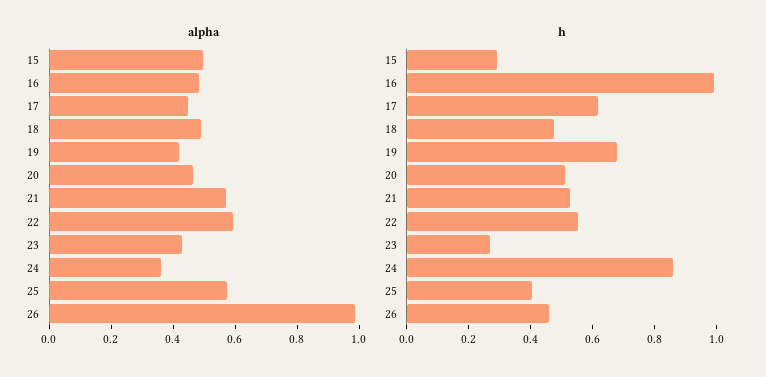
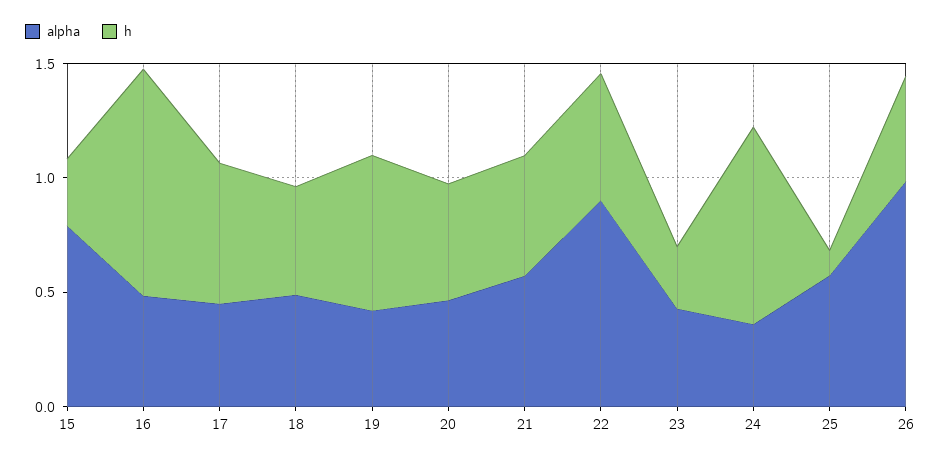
  {
    "alpha": {
-     "15": 0.5,
+     "15": 0.8,
      "16": 0.5,
      "17": 0.45,
      "18": 0.5,
      "19": 0.4,
      "20": 0.45,
      "21": 0.55,
-     "22": 0.6,
+     "22": 0.9,
      "23": 0.45,
      "24": 0.35,
      "25": 0.55,
      "26": 1
    },
    "h": {
      "15": 0.3,
      "16": 1,
      "17": 0.6,
      "18": 0.45,
      "19": 0.7,
      "20": 0.5,
      "21": 0.55,
      "22": 0.55,
      "23": 0.25,
      "24": 0.85,
-     "25": 0.4,
+     "25": 0.1,
      "26": 0.45
    }
  }

